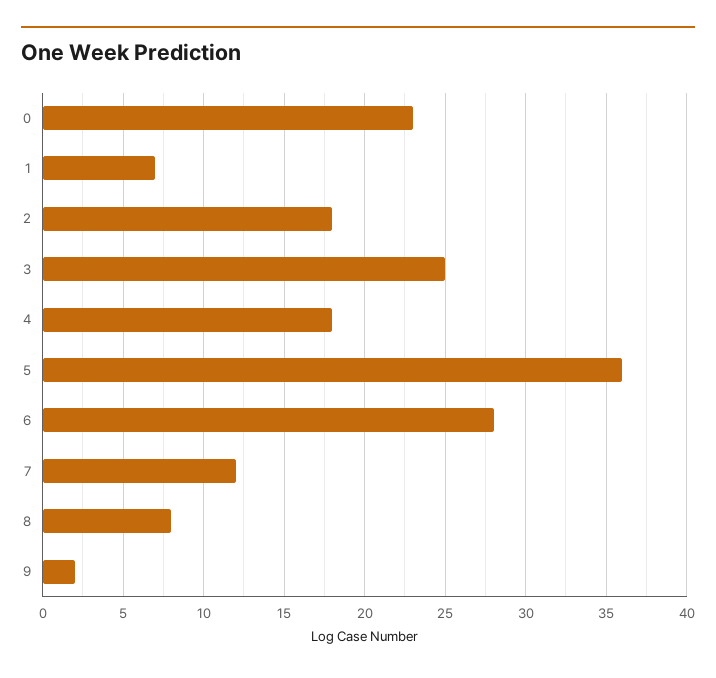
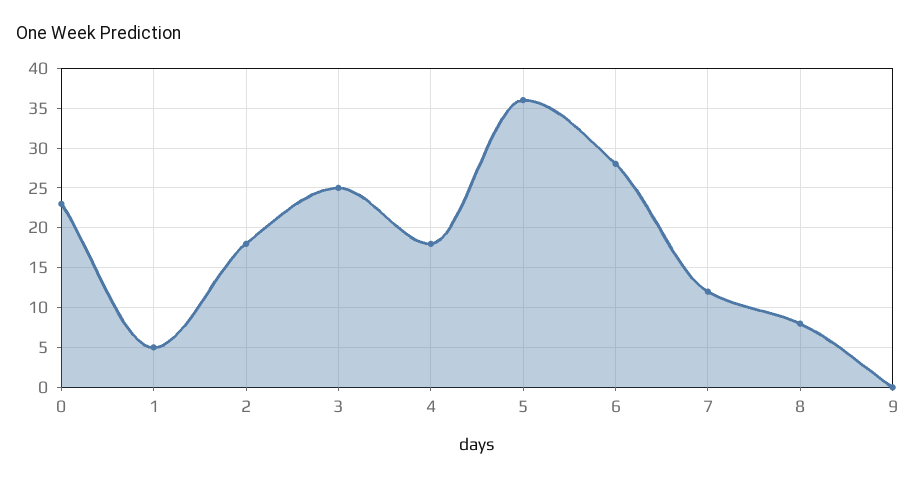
  {
    "0": 23,
-   "1": 7,
+   "1": 5,
    "2": 18,
    "3": 25,
    "4": 18,
    "5": 36,
    "6": 28,
    "7": 12,
    "8": 8,
-   "9": 2
+   "9": 0
  }

